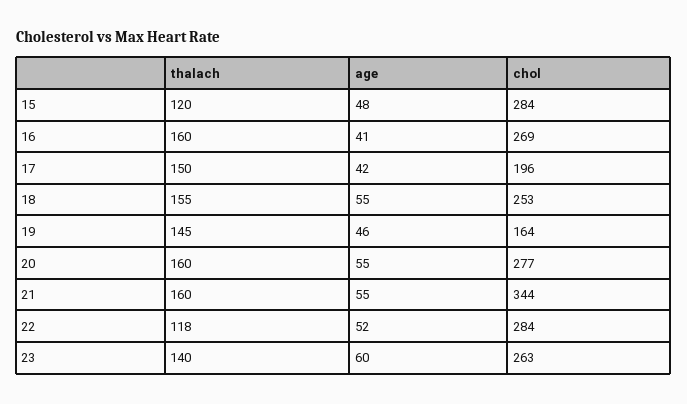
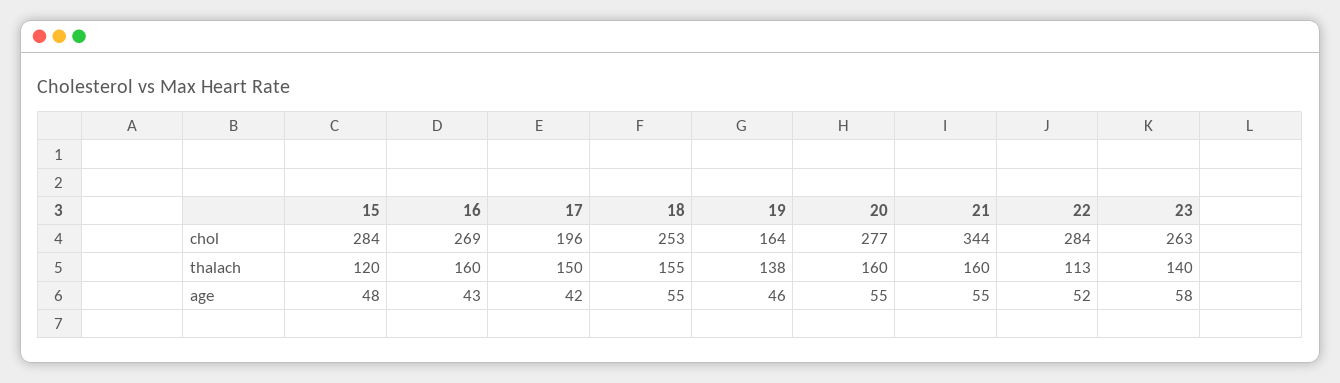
  {
    "thalach": {
      "15": 120,
      "16": 160,
      "17": 150,
      "18": 155,
-     "19": 145,
+     "19": 138,
      "20": 160,
      "21": 160,
-     "22": 118,
+     "22": 113,
      "23": 140
    },
    "age": {
      "15": 48,
-     "16": 41,
+     "16": 43,
      "17": 42,
      "18": 55,
      "19": 46,
      "20": 55,
      "21": 55,
      "22": 52,
-     "23": 60
+     "23": 58
    },
    "chol": {
      "15": 284,
      "16": 269,
      "17": 196,
      "18": 253,
      "19": 164,
      "20": 277,
      "21": 344,
      "22": 284,
      "23": 263
    }
  }

